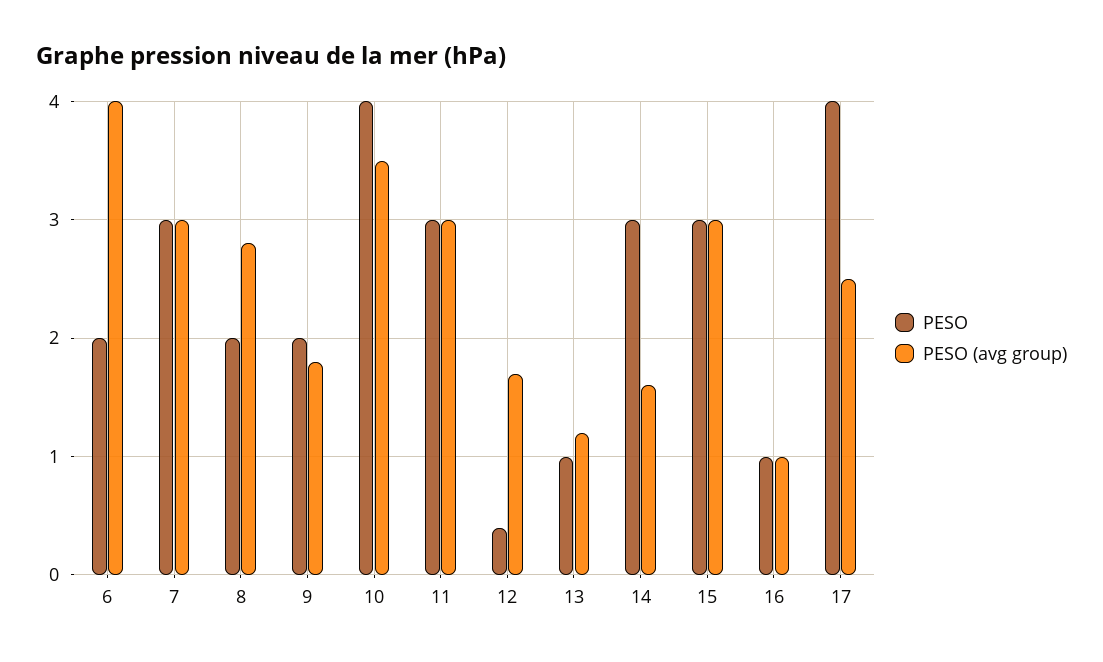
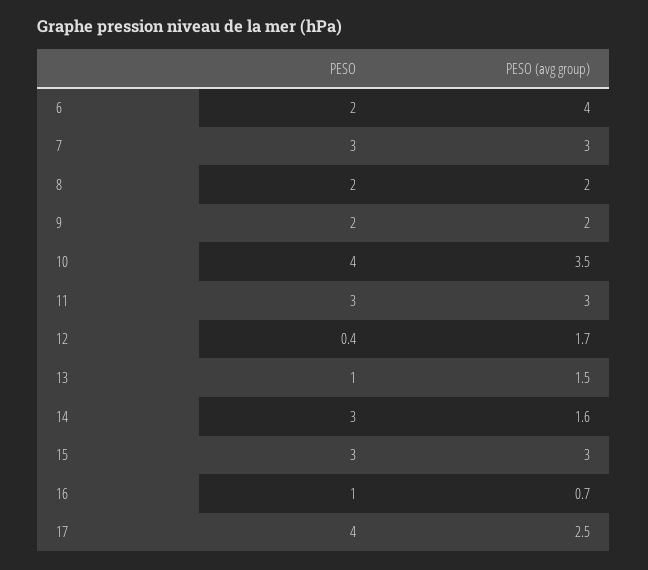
  {
    "PESO": {
      "6": 2,
      "7": 3,
      "8": 2,
      "9": 2,
      "10": 4,
      "11": 3,
      "12": 0.4,
      "13": 1,
      "14": 3,
      "15": 3,
      "16": 1,
      "17": 4
    },
    "PESO (avg group)": {
      "6": 4,
      "7": 3,
-     "8": 2.8,
+     "8": 2,
-     "9": 1.8,
+     "9": 2,
      "10": 3.5,
      "11": 3,
      "12": 1.7,
-     "13": 1.2,
+     "13": 1.5,
      "14": 1.6,
      "15": 3,
-     "16": 1,
+     "16": 0.7,
      "17": 2.5
    }
  }

